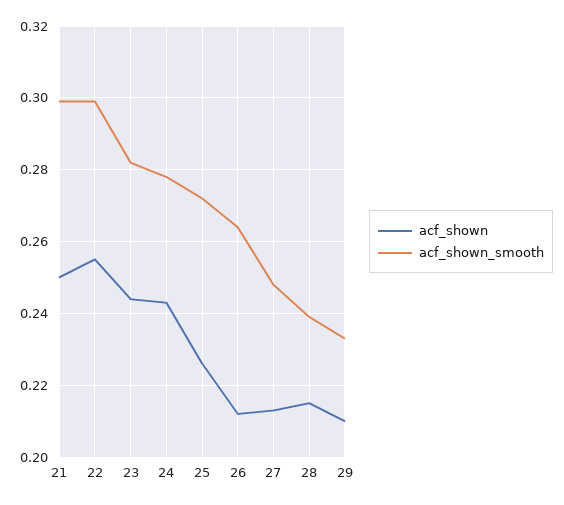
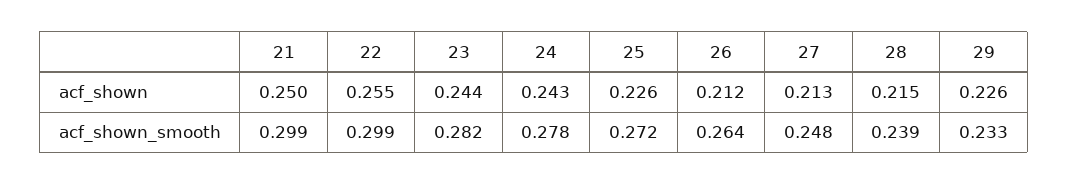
  {
    "acf_shown": {
      "21": 0.25,
      "22": 0.255,
      "23": 0.244,
      "24": 0.243,
      "25": 0.226,
      "26": 0.212,
      "27": 0.213,
      "28": 0.215,
-     "29": 0.21
+     "29": 0.226
    },
    "acf_shown_smooth": {
      "21": 0.299,
      "22": 0.299,
      "23": 0.282,
      "24": 0.278,
      "25": 0.272,
      "26": 0.264,
      "27": 0.248,
      "28": 0.239,
      "29": 0.233
    }
  }

